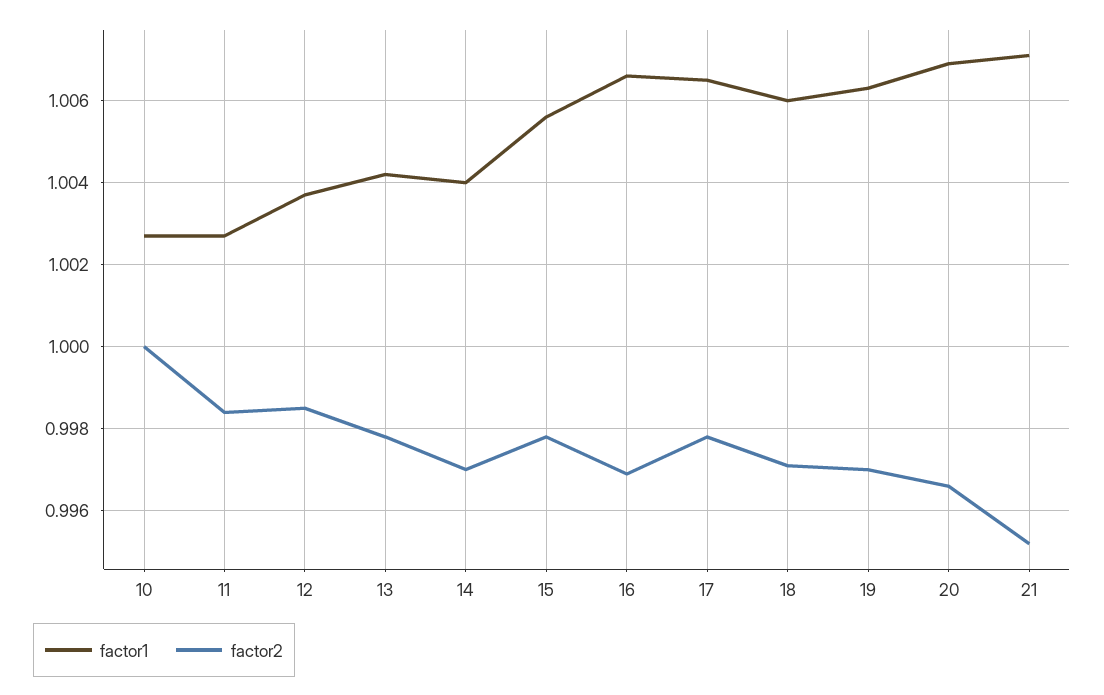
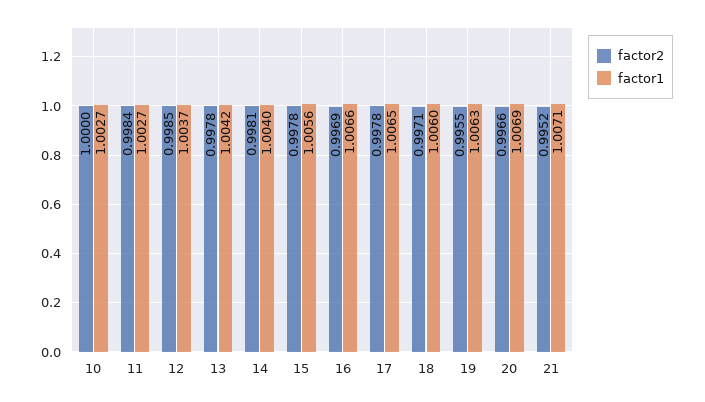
  {
    "factor1": {
      "10": 1.0027,
      "11": 1.0027,
      "12": 1.0037,
      "13": 1.0042,
      "14": 1.004,
      "15": 1.0056,
      "16": 1.0066,
      "17": 1.0065,
      "18": 1.006,
      "19": 1.0063,
      "20": 1.0069,
      "21": 1.0071
    },
    "factor2": {
      "10": 1,
      "11": 0.9984,
      "12": 0.9985,
      "13": 0.9978,
-     "14": 0.997,
+     "14": 0.9981,
      "15": 0.9978,
      "16": 0.9969,
      "17": 0.9978,
      "18": 0.9971,
-     "19": 0.997,
+     "19": 0.9955,
      "20": 0.9966,
      "21": 0.9952
    }
  }

